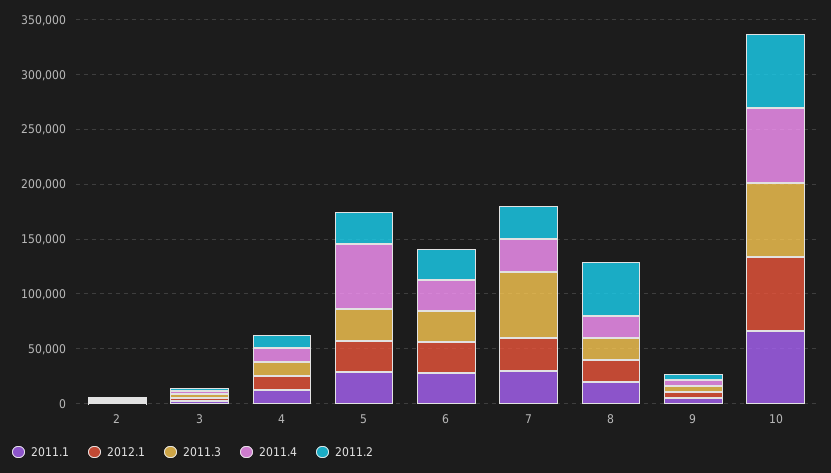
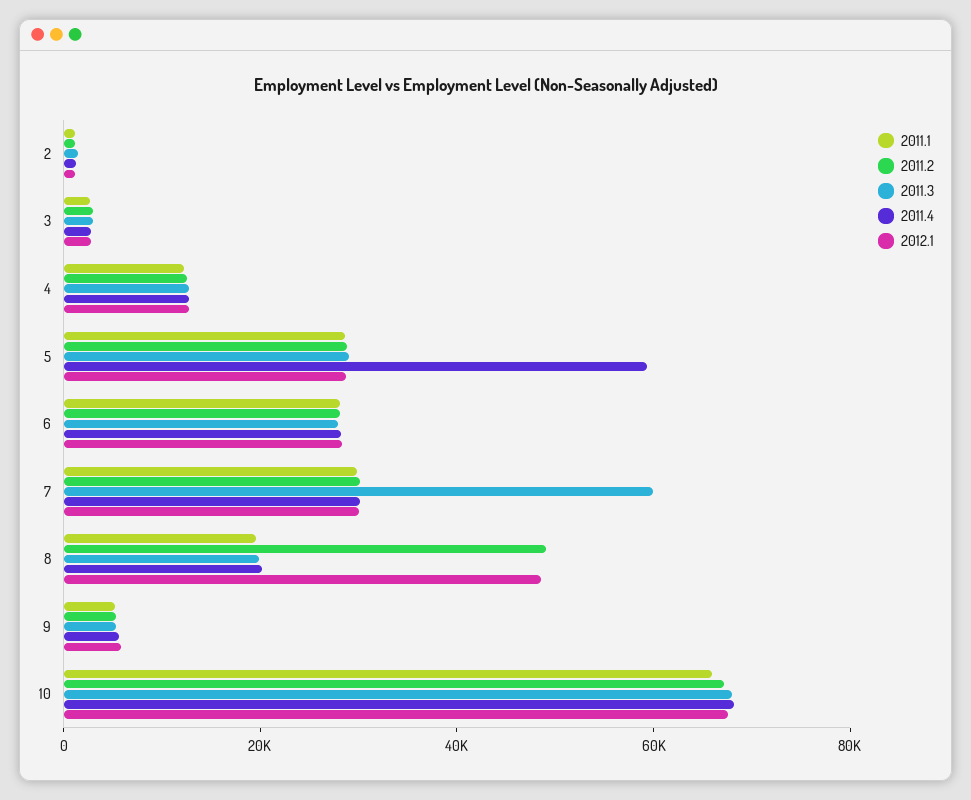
  {
    "2011.1": {
      "2": 0,
      "3": 5000,
      "4": 10000,
      "5": 30000,
      "6": 30000,
      "7": 30000,
      "8": 20000,
      "9": 5000,
      "10": 65000
    },
    "2012.1": {
      "2": 0,
      "3": 5000,
      "4": 15000,
      "5": 30000,
      "6": 30000,
      "7": 30000,
-     "8": 20000,
+     "8": 50000,
      "9": 5000,
      "10": 70000
    },
    "2011.3": {
      "2": 0,
      "3": 5000,
      "4": 15000,
      "5": 30000,
      "6": 30000,
      "7": 60000,
      "8": 20000,
      "9": 5000,
      "10": 70000
    },
    "2011.4": {
      "2": 0,
      "3": 5000,
      "4": 15000,
      "5": 60000,
      "6": 30000,
      "7": 30000,
      "8": 20000,
      "9": 5000,
      "10": 70000
    },
    "2011.2": {
      "2": 0,
      "3": 5000,
      "4": 15000,
      "5": 30000,
      "6": 30000,
      "7": 30000,
      "8": 50000,
      "9": 5000,
      "10": 65000
    }
  }

